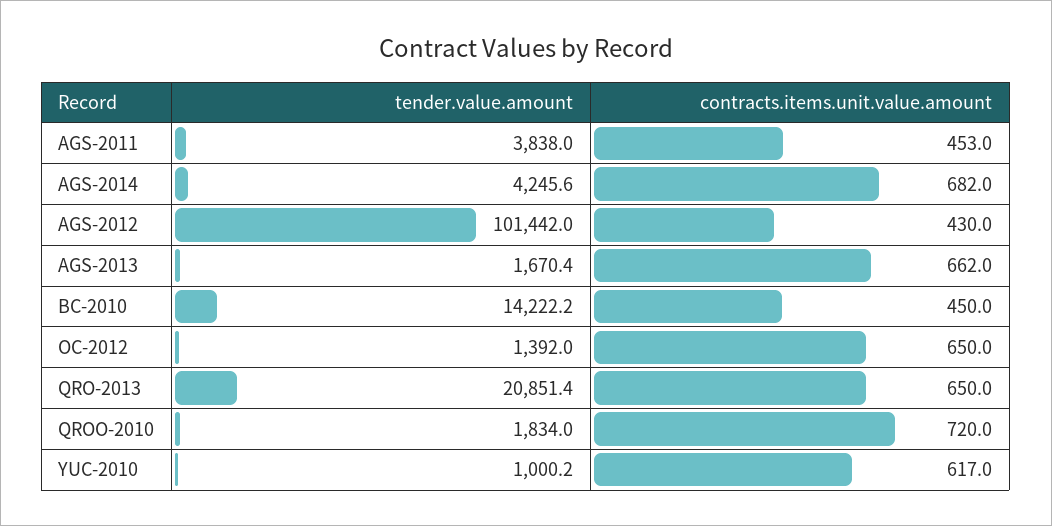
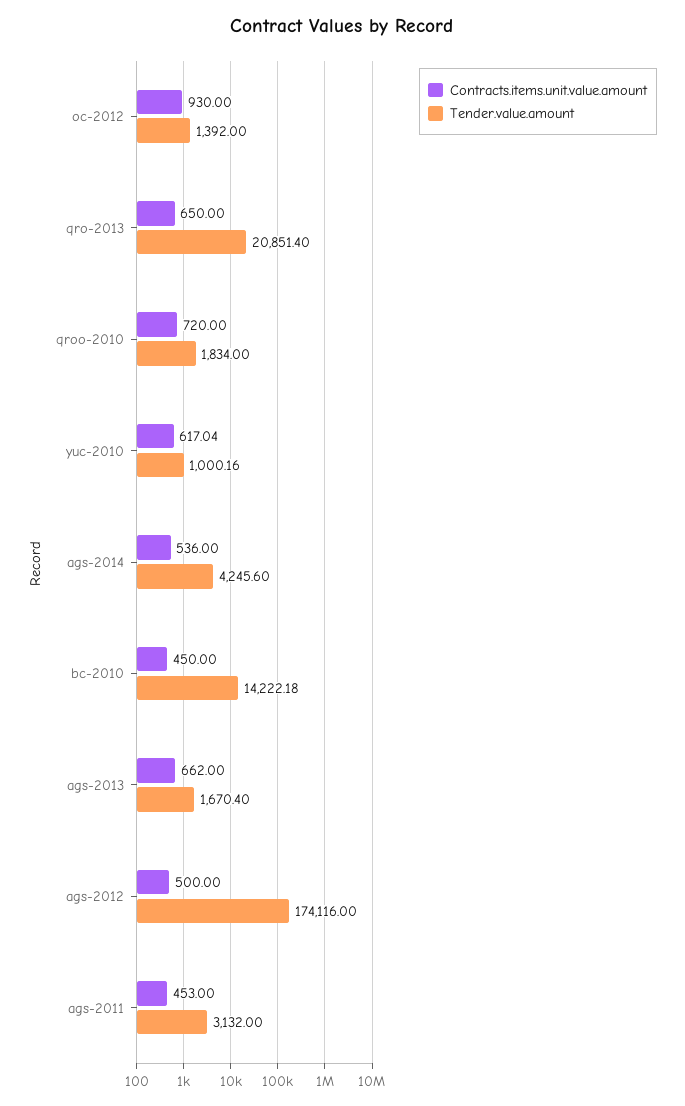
  {
    "tender.value.amount": {
-     "AGS-2011": 3838,
+     "AGS-2011": 3132,
      "AGS-2014": 4245.6,
-     "AGS-2012": 101442,
+     "AGS-2012": 174116,
      "AGS-2013": 1670.4,
      "BC-2010": 14222.18,
      "OC-2012": 1392,
      "QRO-2013": 20851.4,
      "QROO-2010": 1834,
      "YUC-2010": 1000.16
    },
    "contracts.items.unit.value.amount": {
      "AGS-2011": 453,
-     "AGS-2014": 682,
+     "AGS-2014": 536,
-     "AGS-2012": 430,
+     "AGS-2012": 500,
      "AGS-2013": 662,
      "BC-2010": 450,
-     "OC-2012": 650,
+     "OC-2012": 930,
      "QRO-2013": 650,
      "QROO-2010": 720,
      "YUC-2010": 617.04
    }
  }

